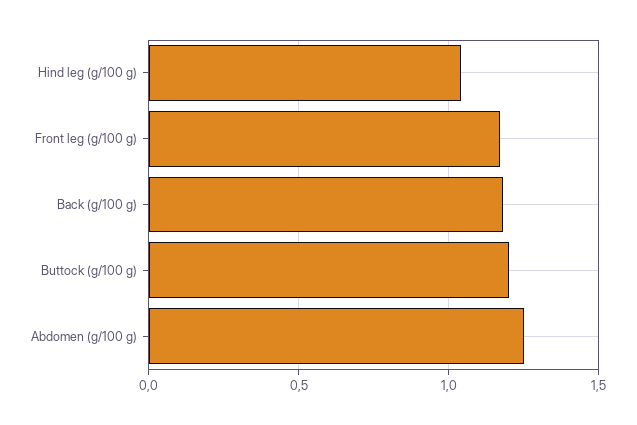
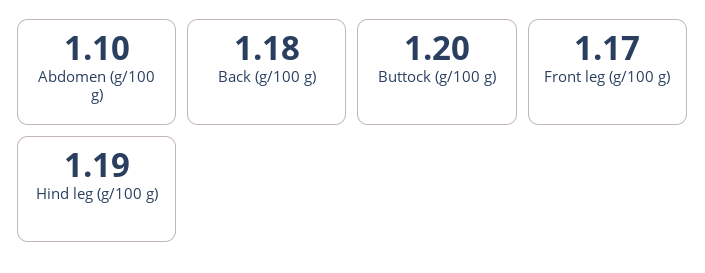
  {
-   "Hind leg (g/100 g)": 1.05,
+   "Hind leg (g/100 g)": 1.19,
    "Front leg (g/100 g)": 1.17,
    "Back (g/100 g)": 1.18,
    "Buttock (g/100 g)": 1.2,
-   "Abdomen (g/100 g)": 1.25
+   "Abdomen (g/100 g)": 1.1
  }

